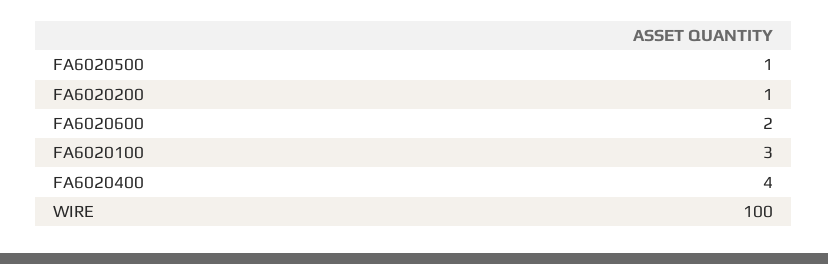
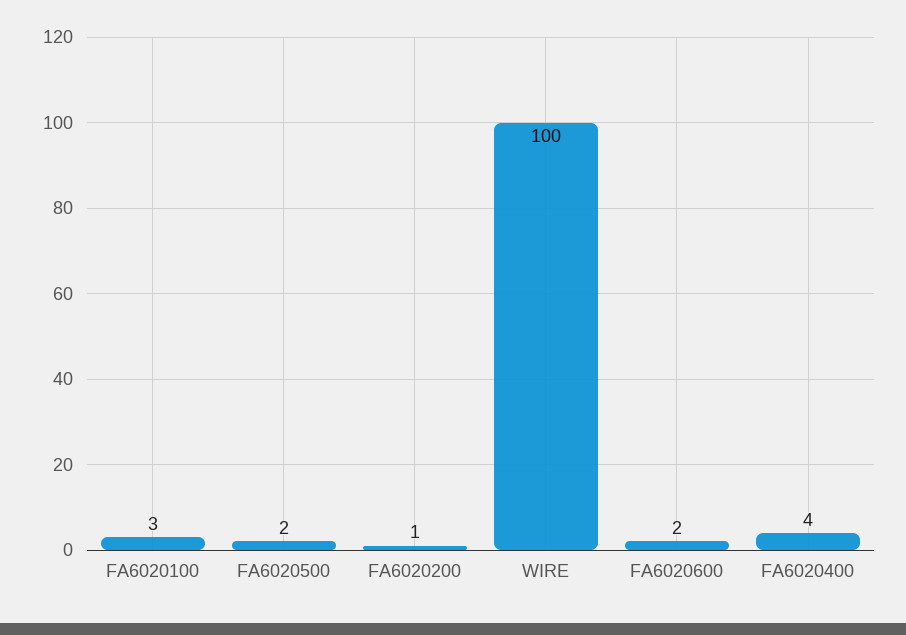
  {
-   "FA6020500": 1,
+   "FA6020500": 2,
    "FA6020200": 1,
    "FA6020600": 2,
    "FA6020100": 3,
    "FA6020400": 4,
    "WIRE": 100
  }

